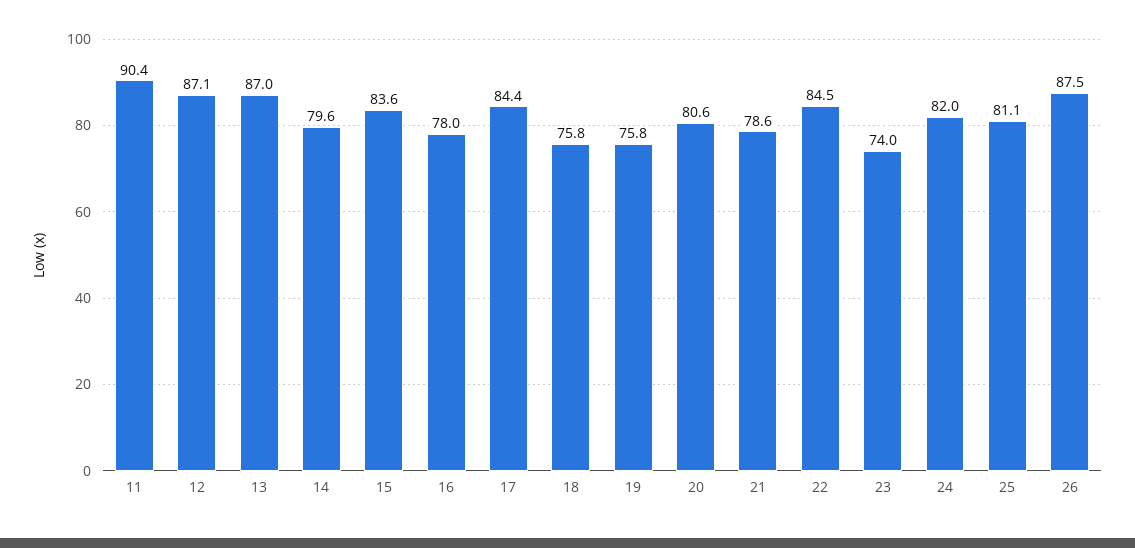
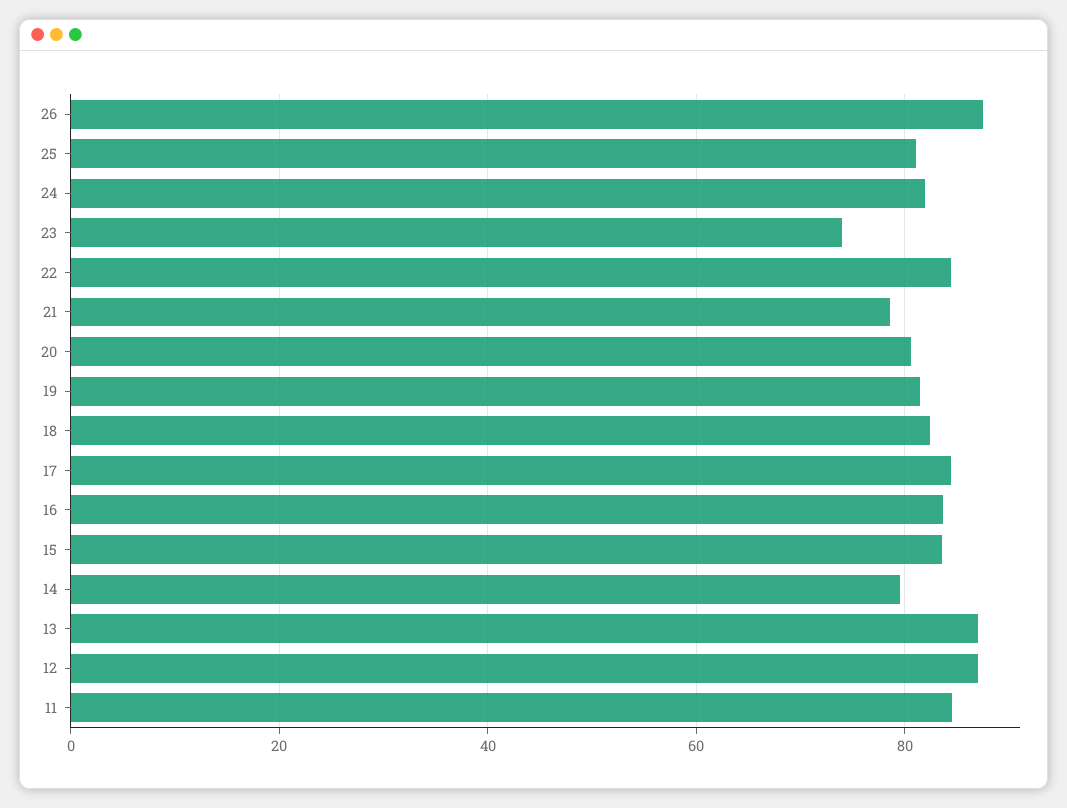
  {
-   "11": 90.4,
+   "11": 84,
    "12": 87.1,
    "13": 87,
    "14": 79.6,
    "15": 83.6,
-   "16": 78,
+   "16": 84,
    "17": 84.4,
-   "18": 75.8,
+   "18": 82,
-   "19": 75.8,
+   "19": 82,
    "20": 80.6,
    "21": 78.6,
    "22": 84.5,
    "23": 74,
    "24": 82,
    "25": 81.1,
    "26": 87.5
  }

